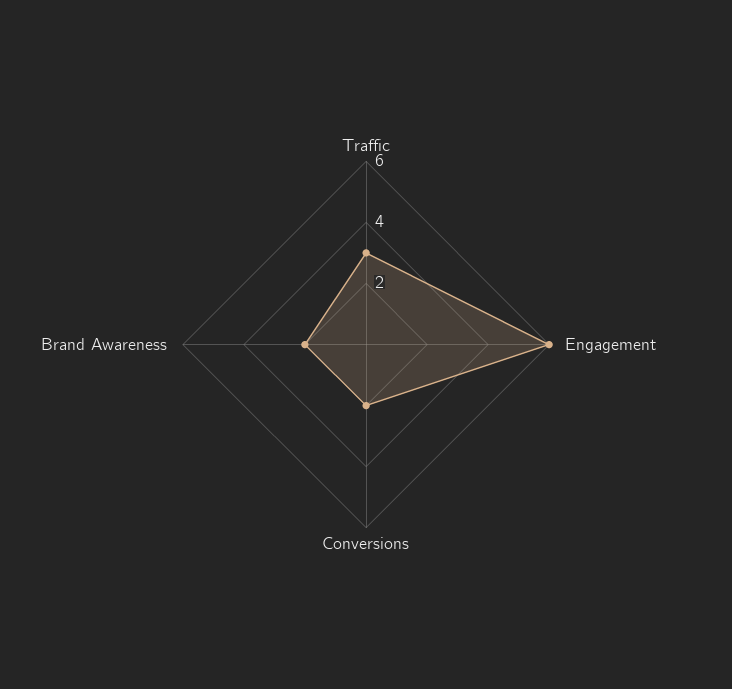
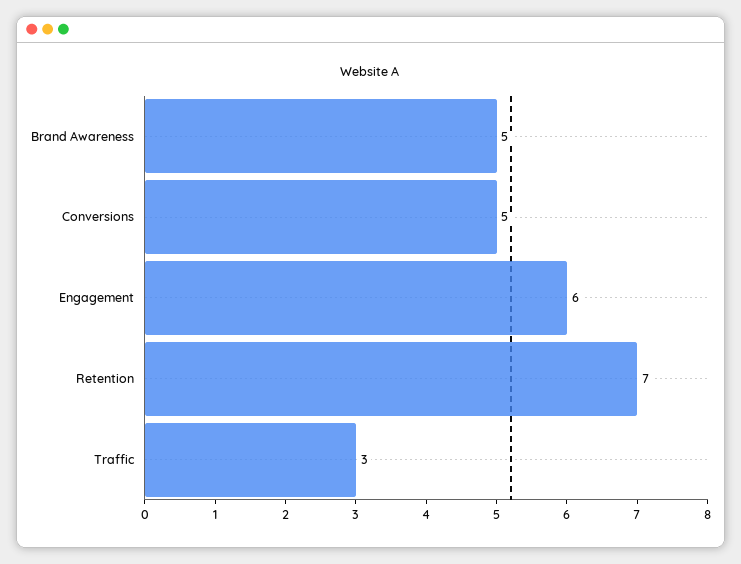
  {
    "Traffic": 3,
    "Engagement": 6,
-   "Conversions": 2,
+   "Conversions": 5,
-   "Brand Awareness": 2
+   "Brand Awareness": 5,
+   "Retention": 7
  }

